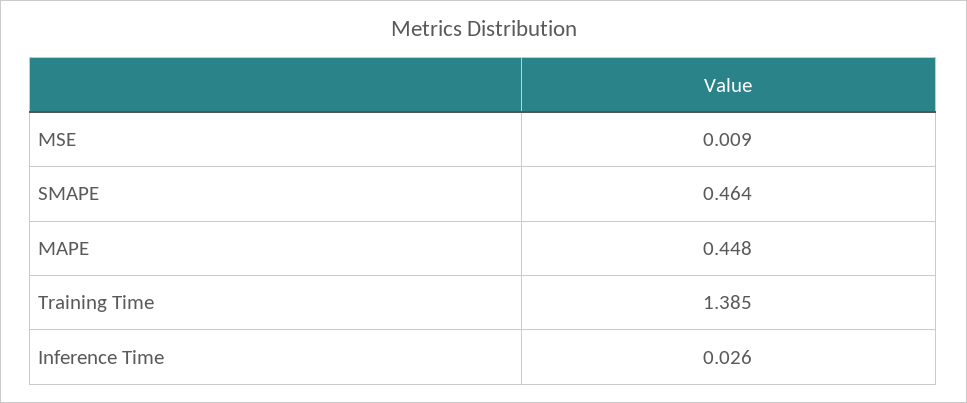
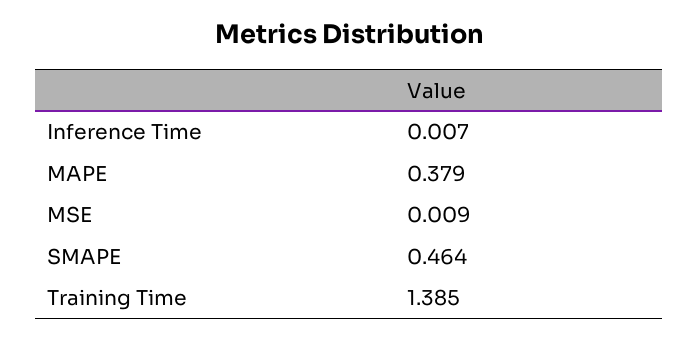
  {
    "MSE": 0.009,
    "SMAPE": 0.464,
-   "MAPE": 0.448,
+   "MAPE": 0.379,
    "Training Time": 1.385,
-   "Inference Time": 0.026
+   "Inference Time": 0.007
  }

